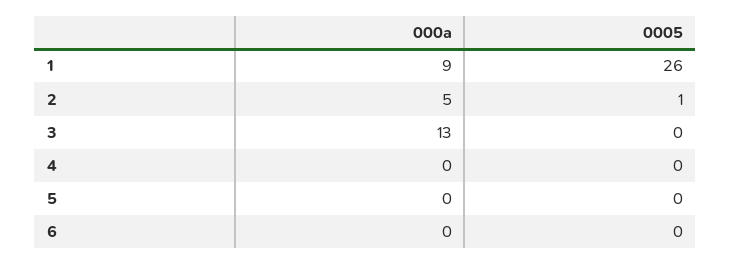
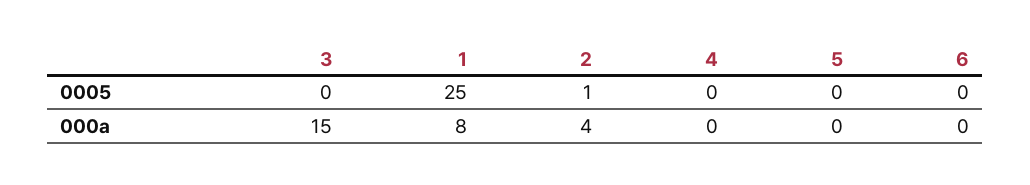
  {
    "000a": {
-     "1": 9,
+     "1": 8,
-     "2": 5,
+     "2": 4,
-     "3": 13,
+     "3": 15,
      "4": 0,
      "5": 0,
      "6": 0
    },
    "0005": {
-     "1": 26,
+     "1": 25,
      "2": 1,
      "3": 0,
      "4": 0,
      "5": 0,
      "6": 0
    }
  }

